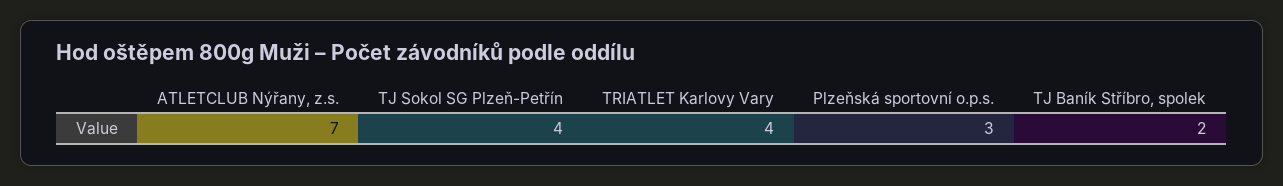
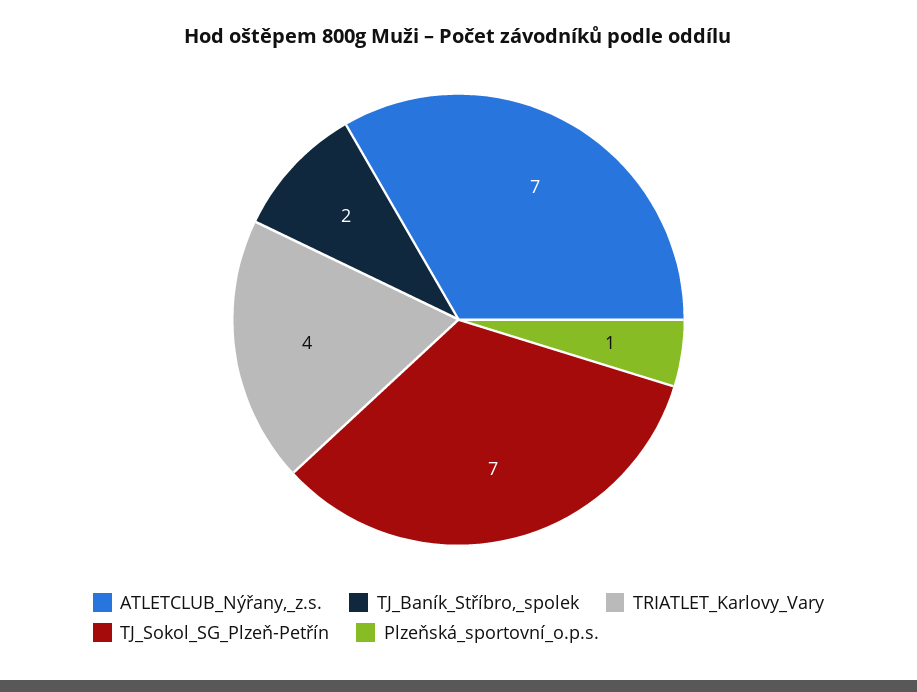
  {
    "ATLETCLUB Nýřany, z.s.": 7,
-   "TJ Sokol SG Plzeň-Petřín": 4,
+   "TJ Sokol SG Plzeň-Petřín": 7,
    "TRIATLET Karlovy Vary": 4,
-   "Plzeňská sportovní o.p.s.": 3,
+   "Plzeňská sportovní o.p.s.": 1,
    "TJ Baník Stříbro, spolek": 2
  }

